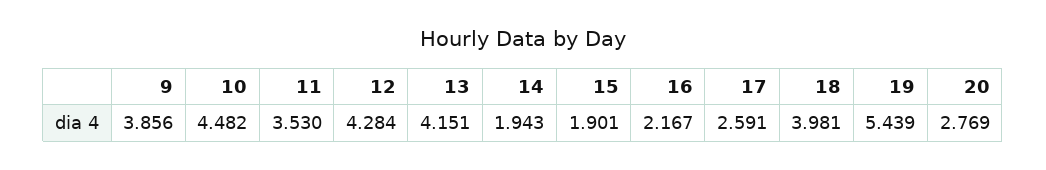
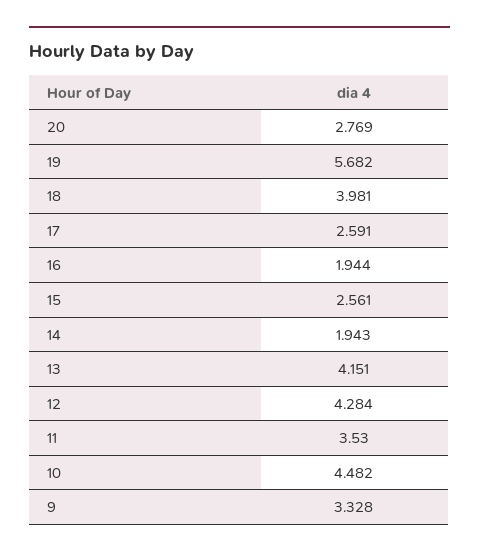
  {
-   "9": 3.856,
+   "9": 3.328,
    "10": 4.482,
    "11": 3.53,
    "12": 4.284,
    "13": 4.151,
    "14": 1.943,
-   "15": 1.901,
+   "15": 2.561,
-   "16": 2.167,
+   "16": 1.944,
    "17": 2.591,
    "18": 3.981,
-   "19": 5.439,
+   "19": 5.682,
    "20": 2.769
  }

